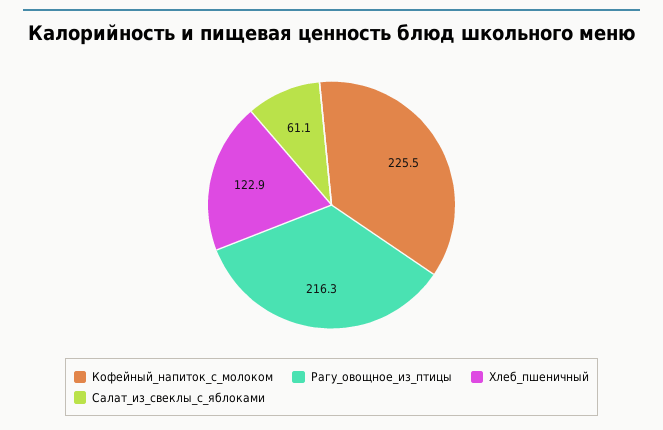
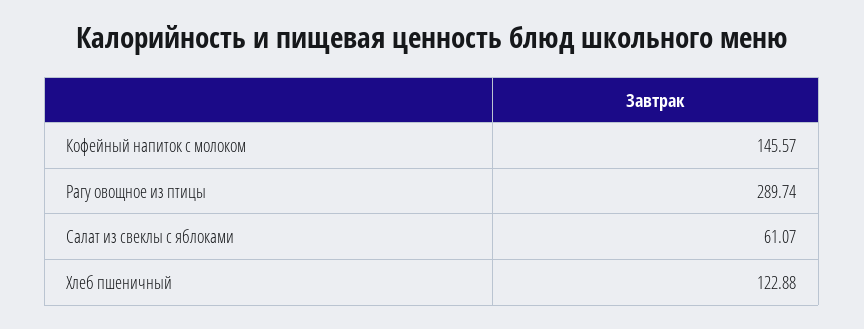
  {
-   "Кофейный_напиток_с_молоком": 225.5,
+   "Кофейный_напиток_с_молоком": 145.57,
-   "Рагу_овощное_из_птицы": 216.3,
+   "Рагу_овощное_из_птицы": 289.74,
    "Хлеб_пшеничный": 122.88,
    "Салат_из_свеклы_с_яблоками": 61.07
  }

